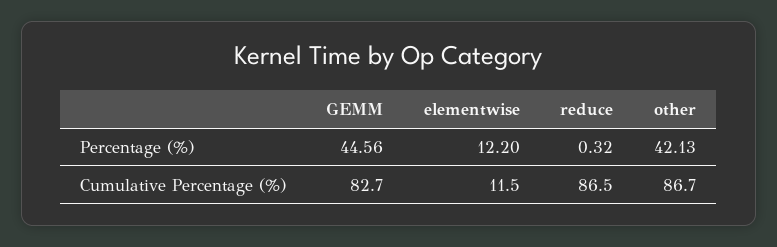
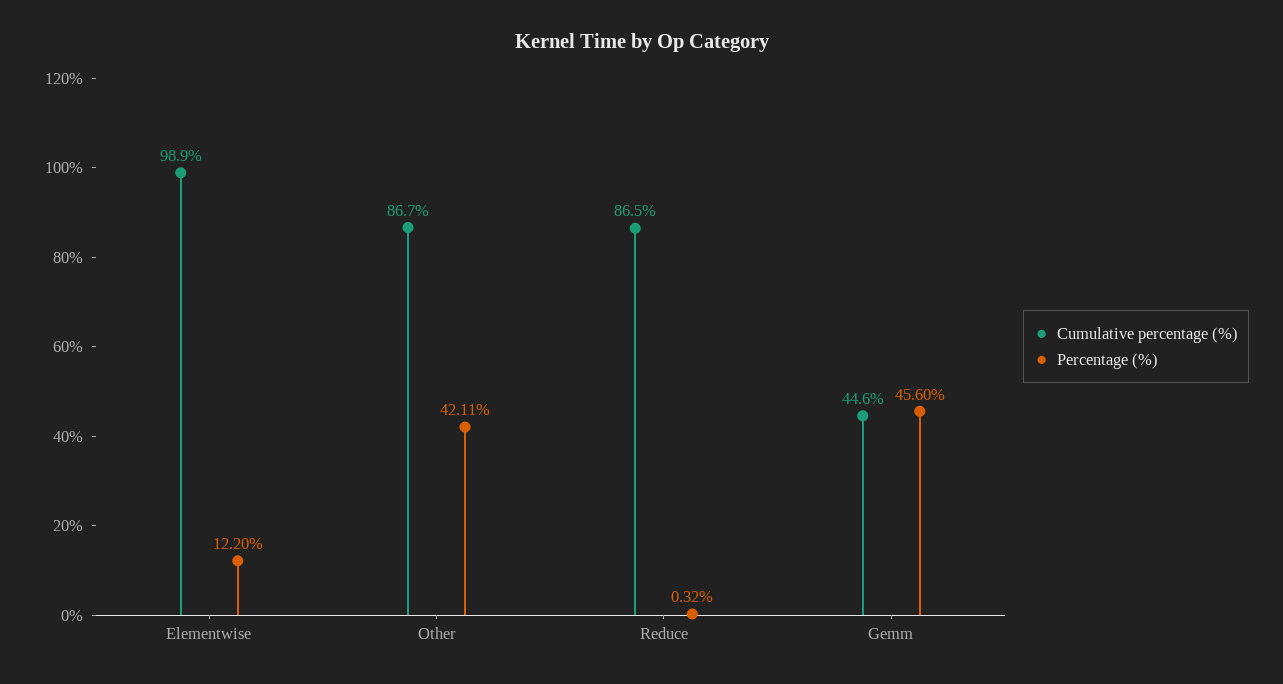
  {
    "Percentage (%)": {
-     "GEMM": 44.56,
+     "GEMM": 45.6,
      "elementwise": 12.2,
      "reduce": 0.32,
-     "other": 42.13
+     "other": 42.11
    },
    "Cumulative Percentage (%)": {
-     "GEMM": 82.7,
+     "GEMM": 44.6,
-     "elementwise": 11.5,
+     "elementwise": 98.9,
      "reduce": 86.5,
      "other": 86.7
    }
  }

